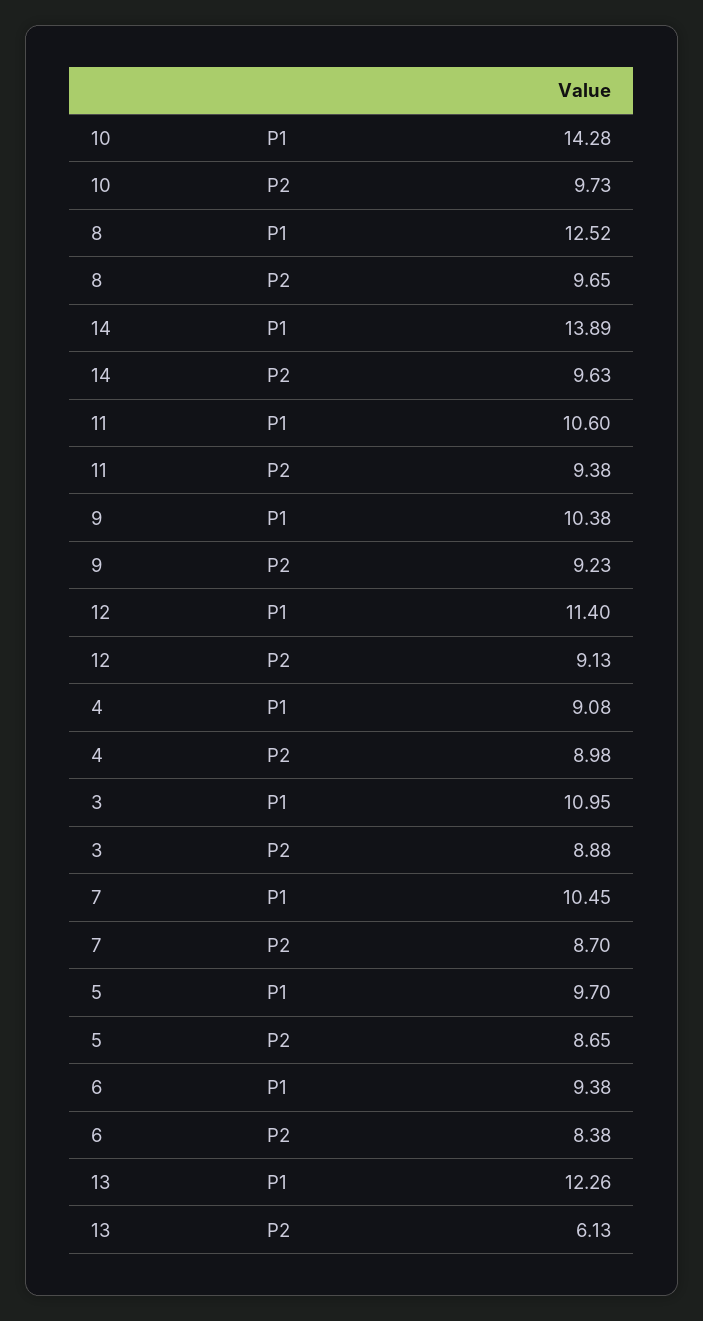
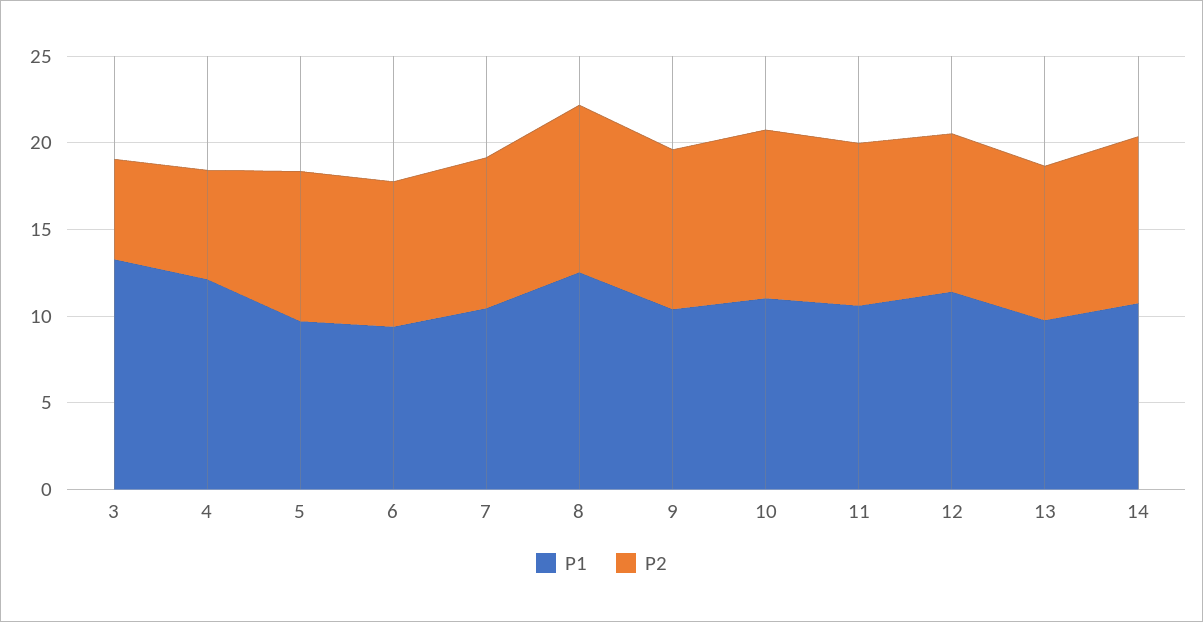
  {
    "P1": {
-     "10": 14.28,
+     "10": 11,
      "8": 12.52,
-     "14": 13.89,
+     "14": 11,
      "11": 10.6,
      "9": 10.38,
      "12": 11.4,
-     "4": 9.08,
+     "4": 12,
-     "3": 10.95,
+     "3": 13,
      "7": 10.45,
      "5": 9.7,
      "6": 9.38,
-     "13": 12.26
+     "13": 10
    },
    "P2": {
      "10": 9.73,
      "8": 9.65,
      "14": 9.63,
      "11": 9.38,
      "9": 9.23,
      "12": 9.13,
-     "4": 8.98,
+     "4": 6,
-     "3": 8.88,
+     "3": 6,
      "7": 8.7,
      "5": 8.65,
      "6": 8.38,
-     "13": 6.13
+     "13": 9
    }
  }

